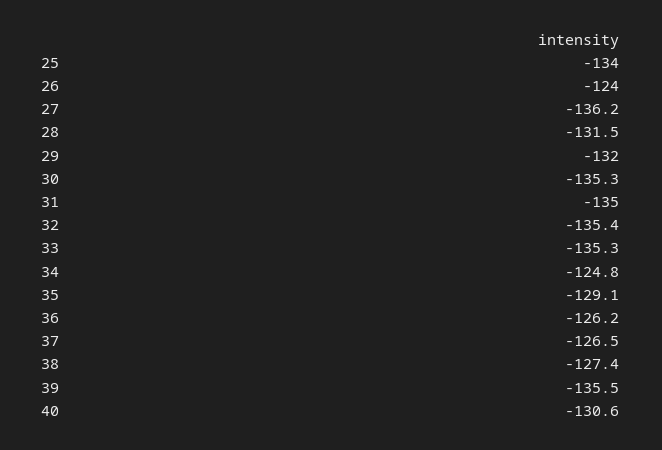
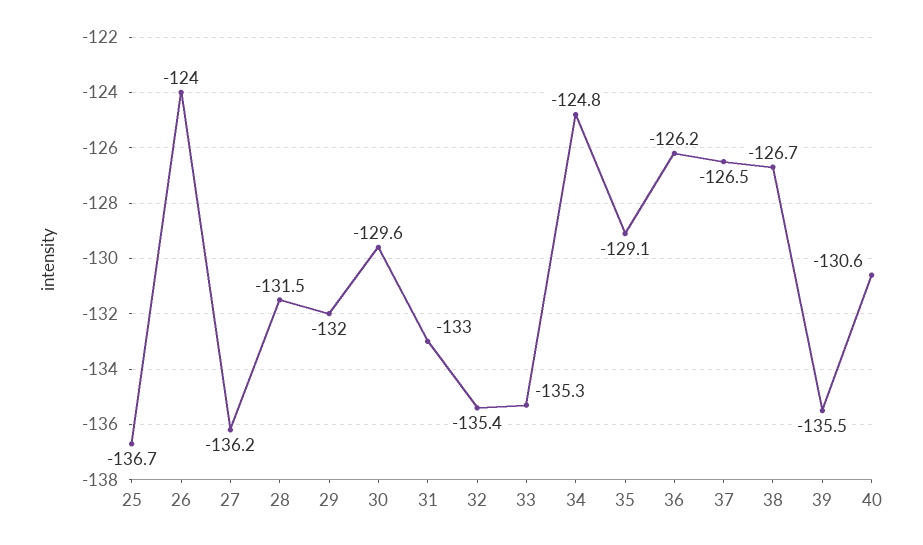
  {
-   "25": -134,
+   "25": -136.7,
    "26": -124,
    "27": -136.2,
    "28": -131.5,
    "29": -132,
-   "30": -135.3,
+   "30": -129.6,
-   "31": -135,
+   "31": -133,
    "32": -135.4,
    "33": -135.3,
    "34": -124.8,
    "35": -129.1,
    "36": -126.2,
    "37": -126.5,
-   "38": -127.4,
+   "38": -126.7,
    "39": -135.5,
    "40": -130.6
  }

